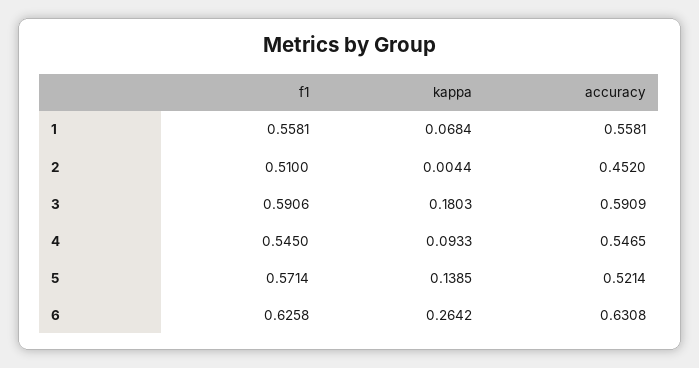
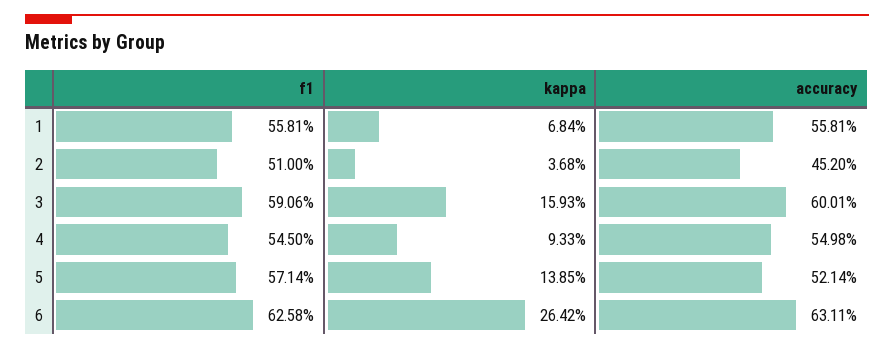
  {
    "f1": {
      "1": 0.5581,
      "2": 0.51,
      "3": 0.5906,
      "4": 0.545,
      "5": 0.5714,
      "6": 0.6258
    },
    "kappa": {
      "1": 0.0684,
-     "2": 0.0044,
+     "2": 0.0368,
-     "3": 0.1803,
+     "3": 0.1593,
      "4": 0.0933,
      "5": 0.1385,
      "6": 0.2642
    },
    "accuracy": {
      "1": 0.5581,
      "2": 0.452,
-     "3": 0.5909,
+     "3": 0.6001,
-     "4": 0.5465,
+     "4": 0.5498,
      "5": 0.5214,
-     "6": 0.6308
+     "6": 0.6311
    }
  }

